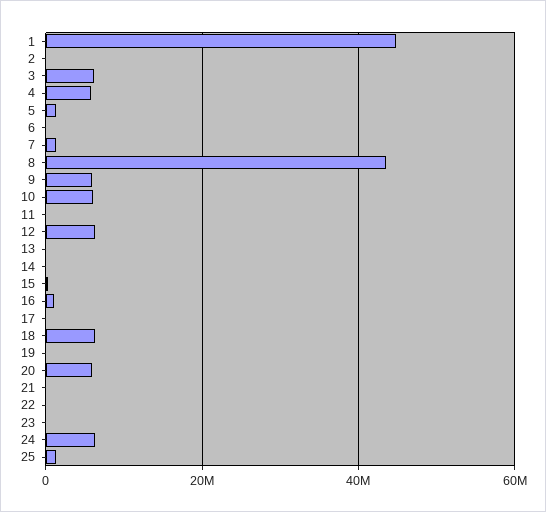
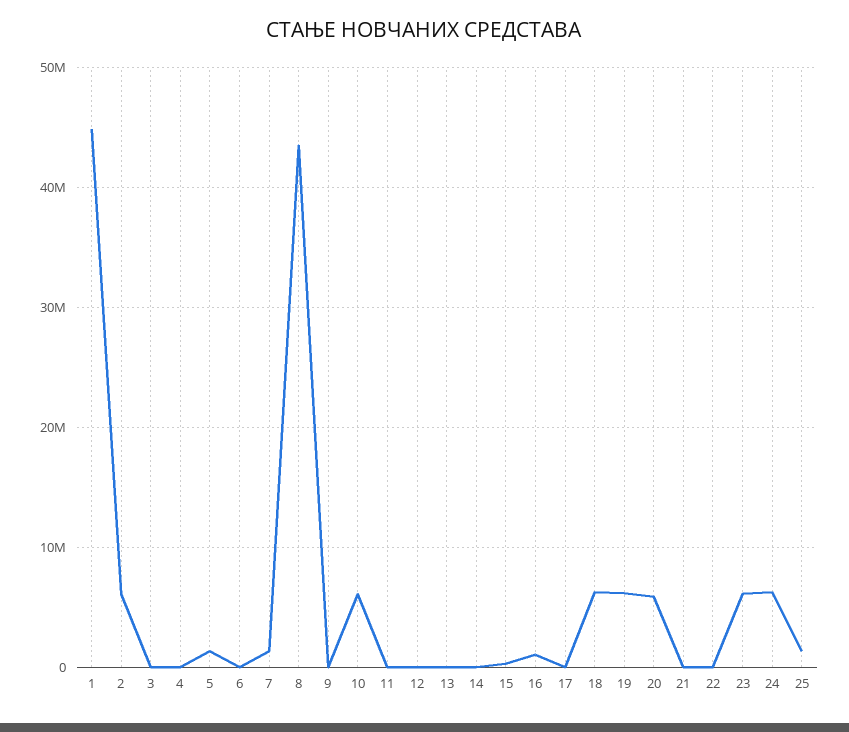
  {
    "1": 45000000,
-   "2": 0,
+   "2": 6000000,
-   "3": 6000000,
+   "3": 0,
-   "4": 6000000,
+   "4": 0,
    "5": 1000000,
    "6": 0,
    "7": 1000000,
    "8": 44000000,
-   "9": 6000000,
+   "9": 0,
    "10": 6000000,
    "11": 0,
-   "12": 6000000,
+   "12": 0,
    "13": 0,
    "14": 0,
    "15": 0,
    "16": 1000000,
    "17": 0,
    "18": 6000000,
-   "19": 0,
+   "19": 6000000,
    "20": 6000000,
    "21": 0,
    "22": 0,
-   "23": 0,
+   "23": 6000000,
    "24": 6000000,
    "25": 1000000
  }

